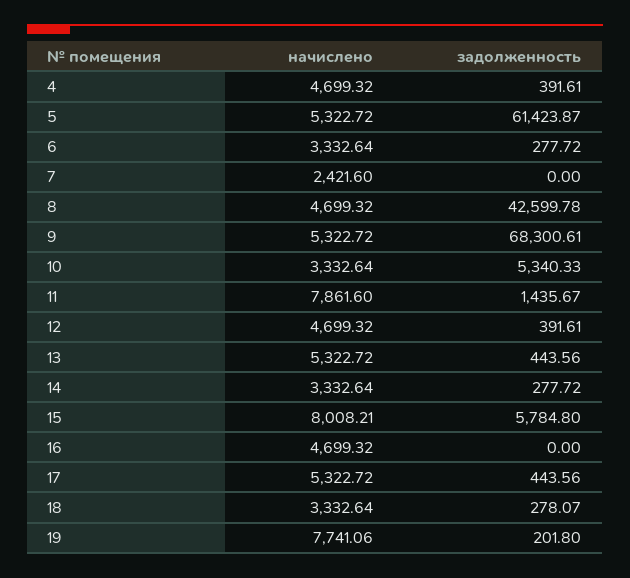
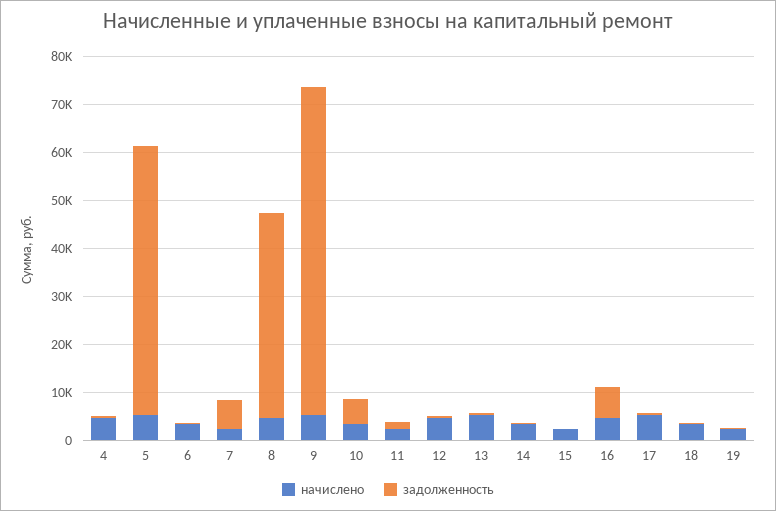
  {
    "начислено": {
      "4": 4699.32,
      "5": 5322.72,
      "6": 3332.64,
      "7": 2421.6,
      "8": 4699.32,
      "9": 5322.72,
      "10": 3332.64,
-     "11": 7861.6,
+     "11": 2000,
      "12": 4699.32,
      "13": 5322.72,
      "14": 3332.64,
-     "15": 8008.21,
+     "15": 2000,
      "16": 4699.32,
      "17": 5322.72,
      "18": 3332.64,
-     "19": 7741.06
+     "19": 2000
    },
    "задолженность": {
      "4": 391.61,
-     "5": 61423.87,
+     "5": 56000,
      "6": 277.72,
-     "7": 0,
+     "7": 6000,
      "8": 42599.78,
      "9": 68300.61,
      "10": 5340.33,
      "11": 1435.67,
      "12": 391.61,
      "13": 443.56,
      "14": 277.72,
-     "15": 5784.8,
+     "15": 0,
-     "16": 0,
+     "16": 6000,
      "17": 443.56,
      "18": 278.07,
      "19": 201.8
    }
  }

